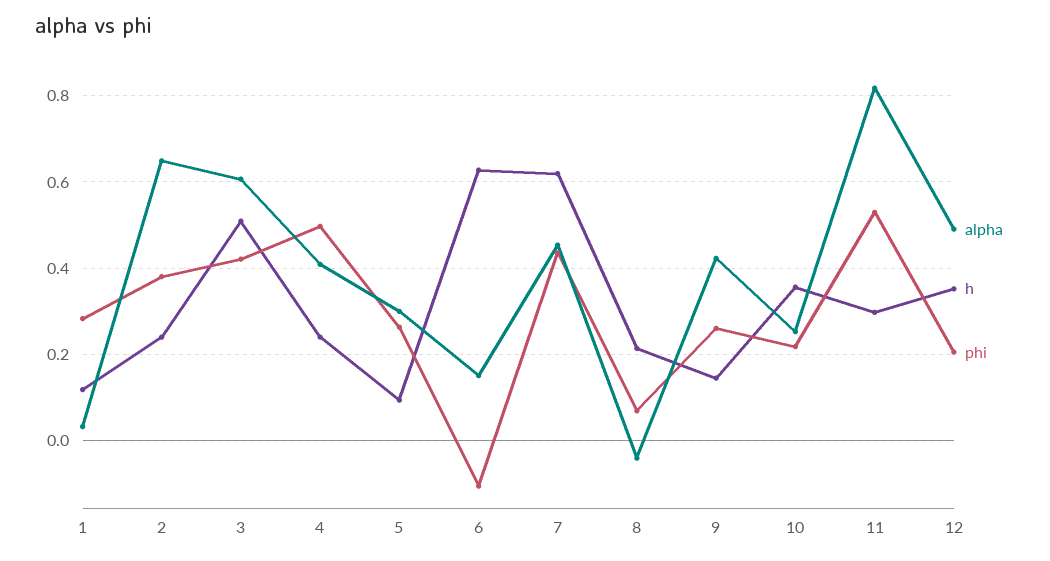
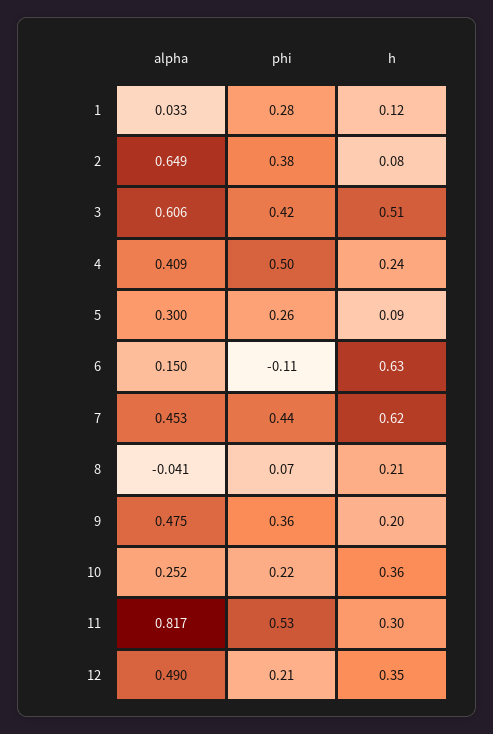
  {
    "alpha": {
      "1": 0.033,
      "2": 0.649,
      "3": 0.606,
      "4": 0.409,
      "5": 0.3,
      "6": 0.15,
      "7": 0.453,
      "8": -0.041,
-     "9": 0.42,
+     "9": 0.475,
      "10": 0.252,
      "11": 0.817,
      "12": 0.49
    },
    "h": {
      "1": 0.12,
-     "2": 0.24,
+     "2": 0.08,
      "3": 0.51,
      "4": 0.24,
      "5": 0.09,
      "6": 0.63,
      "7": 0.62,
      "8": 0.21,
-     "9": 0.14,
+     "9": 0.2,
      "10": 0.36,
      "11": 0.3,
      "12": 0.35
    },
    "phi": {
      "1": 0.28,
      "2": 0.38,
      "3": 0.42,
      "4": 0.5,
      "5": 0.26,
      "6": -0.11,
      "7": 0.44,
      "8": 0.07,
-     "9": 0.26,
+     "9": 0.36,
      "10": 0.22,
      "11": 0.53,
      "12": 0.21
    }
  }

